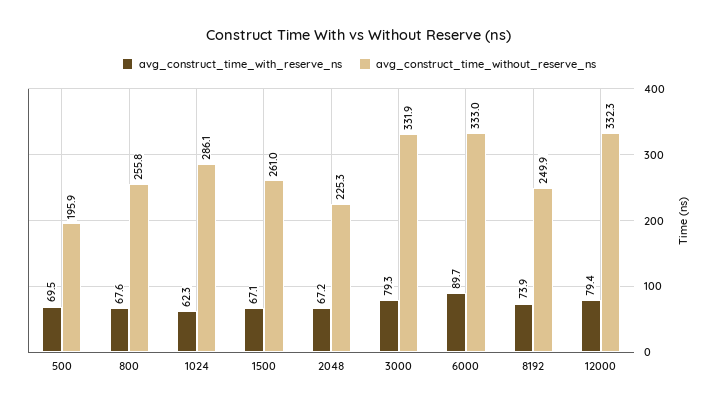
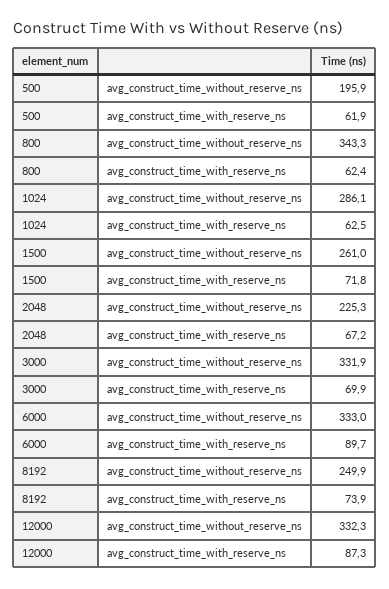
  {
    "avg_construct_time_with_reserve_ns": {
-     "500": 69.5,
+     "500": 61.9,
-     "800": 67.6,
+     "800": 62.4,
-     "1024": 62.3,
+     "1024": 62.5,
-     "1500": 67.1,
+     "1500": 71.8,
      "2048": 67.2,
-     "3000": 79.3,
+     "3000": 69.9,
      "6000": 89.7,
      "8192": 73.9,
-     "12000": 79.4
+     "12000": 87.3
    },
    "avg_construct_time_without_reserve_ns": {
      "500": 195.9,
-     "800": 255.8,
+     "800": 343.3,
      "1024": 286.1,
      "1500": 261,
      "2048": 225.3,
      "3000": 331.9,
      "6000": 333,
      "8192": 249.9,
      "12000": 332.3
    }
  }

